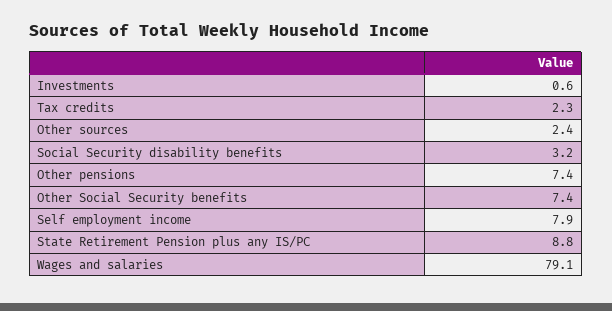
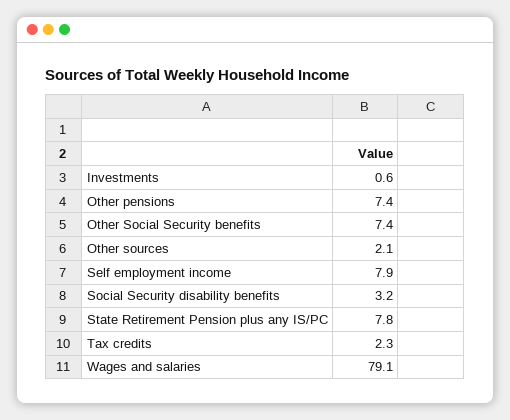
  {
    "Investments": 0.6,
    "Tax credits": 2.3,
-   "Other sources": 2.4,
+   "Other sources": 2.1,
    "Social Security disability benefits": 3.2,
    "Other pensions": 7.4,
    "Other Social Security benefits": 7.4,
    "Self employment income": 7.9,
-   "State Retirement Pension plus any IS/PC": 8.8,
+   "State Retirement Pension plus any IS/PC": 7.8,
    "Wages and salaries": 79.1
  }

